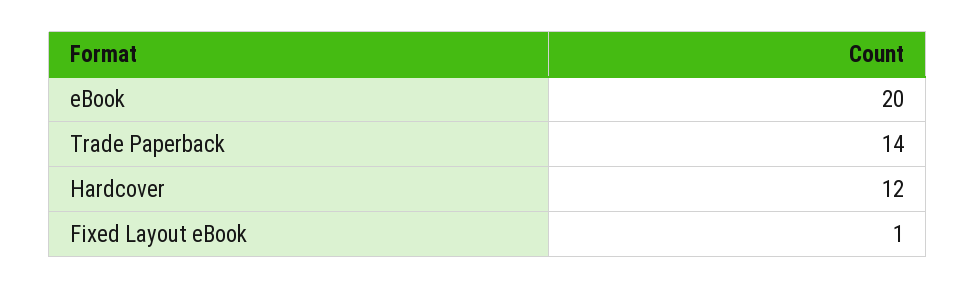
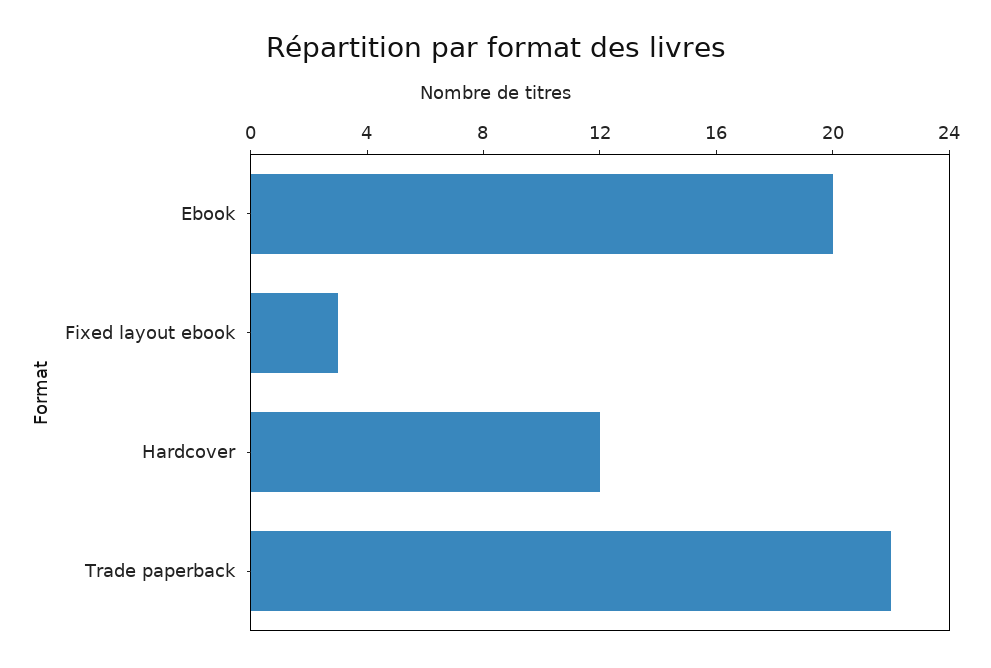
  {
    "eBook": 20,
-   "Trade Paperback": 14,
+   "Trade Paperback": 22,
    "Hardcover": 12,
-   "Fixed Layout eBook": 1
+   "Fixed Layout eBook": 3
  }

